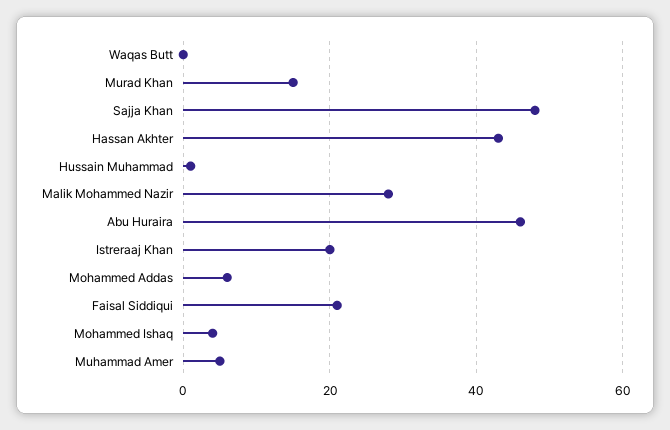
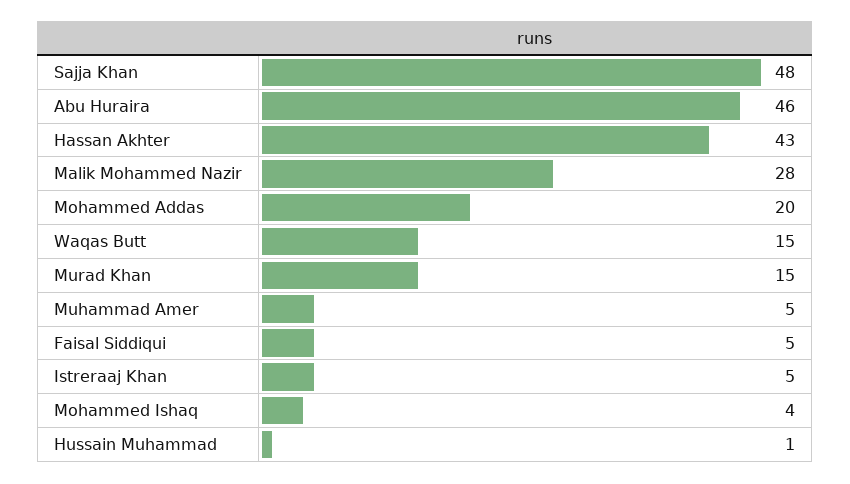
  {
-   "Waqas Butt": 0,
+   "Waqas Butt": 15,
    "Murad Khan": 15,
    "Sajja Khan": 48,
    "Hassan Akhter": 43,
    "Hussain Muhammad": 1,
    "Malik Mohammed Nazir": 28,
    "Abu Huraira": 46,
-   "Istreraaj Khan": 20,
+   "Istreraaj Khan": 5,
-   "Mohammed Addas": 5,
+   "Mohammed Addas": 20,
-   "Faisal Siddiqui": 20,
+   "Faisal Siddiqui": 5,
    "Mohammed Ishaq": 4,
    "Muhammad Amer": 5
  }

